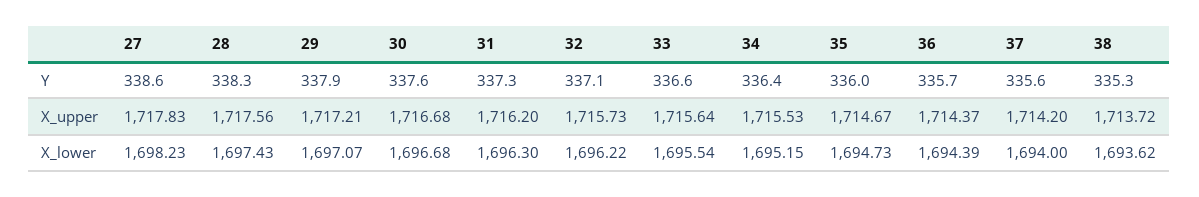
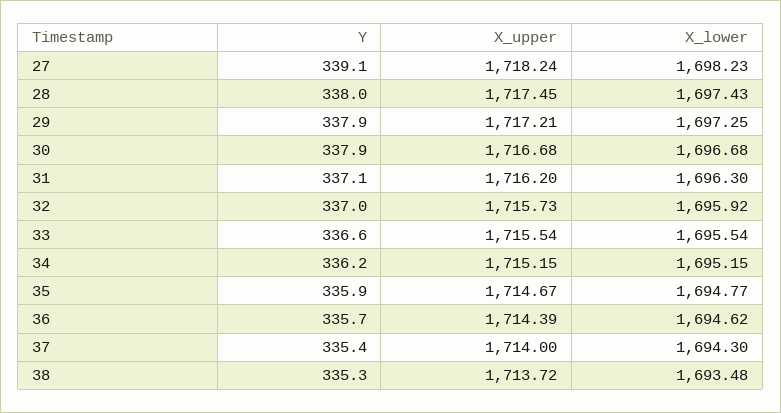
  {
    "27": {
-     "Y": 338.6,
+     "Y": 339.1,
-     "X_upper": 1717.83,
+     "X_upper": 1718.24,
      "X_lower": 1698.23
    },
    "28": {
-     "Y": 338.3,
+     "Y": 338,
-     "X_upper": 1717.56,
+     "X_upper": 1717.45,
      "X_lower": 1697.43
    },
    "29": {
      "Y": 337.9,
      "X_upper": 1717.21,
-     "X_lower": 1697.07
+     "X_lower": 1697.25
    },
    "30": {
-     "Y": 337.6,
+     "Y": 337.9,
      "X_upper": 1716.68,
      "X_lower": 1696.68
    },
    "31": {
-     "Y": 337.3,
+     "Y": 337.1,
      "X_upper": 1716.2,
      "X_lower": 1696.3
    },
    "32": {
-     "Y": 337.1,
+     "Y": 337,
      "X_upper": 1715.73,
-     "X_lower": 1696.22
+     "X_lower": 1695.92
    },
    "33": {
      "Y": 336.6,
-     "X_upper": 1715.64,
+     "X_upper": 1715.54,
      "X_lower": 1695.54
    },
    "34": {
-     "Y": 336.4,
+     "Y": 336.2,
-     "X_upper": 1715.53,
+     "X_upper": 1715.15,
      "X_lower": 1695.15
    },
    "35": {
-     "Y": 336,
+     "Y": 335.9,
      "X_upper": 1714.67,
-     "X_lower": 1694.73
+     "X_lower": 1694.77
    },
    "36": {
      "Y": 335.7,
-     "X_upper": 1714.37,
+     "X_upper": 1714.39,
-     "X_lower": 1694.39
+     "X_lower": 1694.62
    },
    "37": {
-     "Y": 335.6,
+     "Y": 335.4,
-     "X_upper": 1714.2,
+     "X_upper": 1714,
-     "X_lower": 1694
+     "X_lower": 1694.3
    },
    "38": {
      "Y": 335.3,
      "X_upper": 1713.72,
-     "X_lower": 1693.62
+     "X_lower": 1693.48
    }
  }

